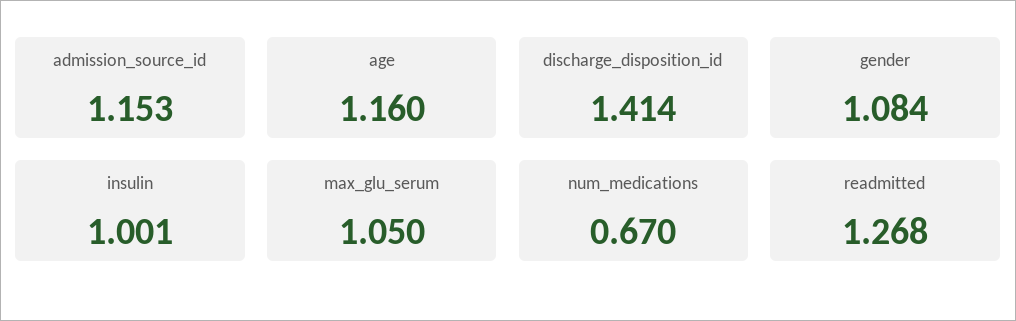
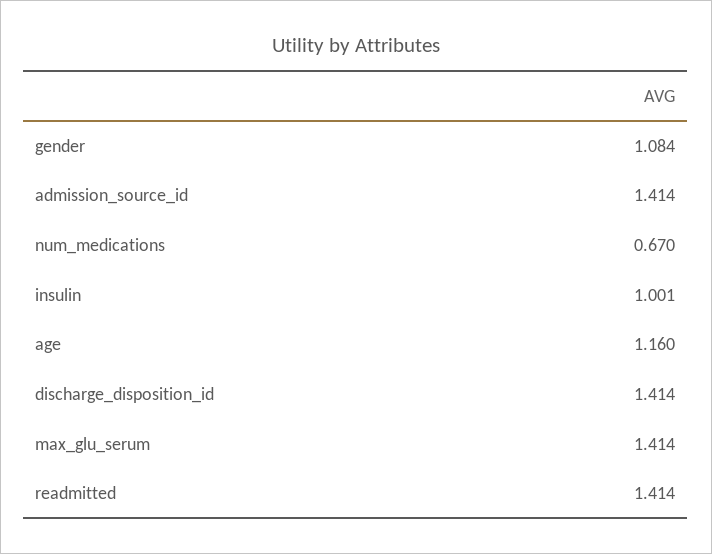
  {
-   "admission_source_id": 1.153,
+   "admission_source_id": 1.414,
    "age": 1.16,
    "discharge_disposition_id": 1.414,
    "gender": 1.084,
    "insulin": 1.001,
-   "max_glu_serum": 1.05,
+   "max_glu_serum": 1.414,
    "num_medications": 0.67,
-   "readmitted": 1.268
+   "readmitted": 1.414
  }

